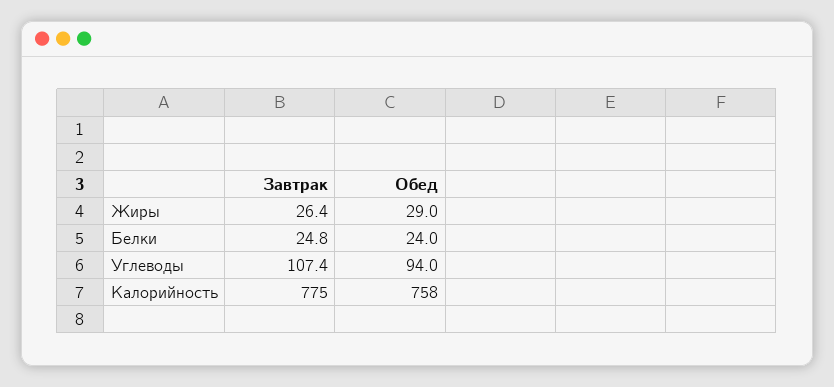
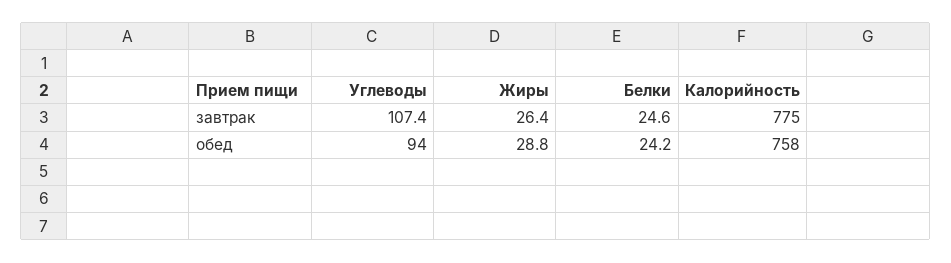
  {
    "Завтрак": {
      "Жиры": 26.4,
-     "Белки": 24.8,
+     "Белки": 24.6,
      "Углеводы": 107.4,
      "Калорийность": 775
    },
    "Обед": {
-     "Жиры": 29,
+     "Жиры": 28.8,
-     "Белки": 24,
+     "Белки": 24.2,
      "Углеводы": 94,
      "Калорийность": 758
    }
  }

